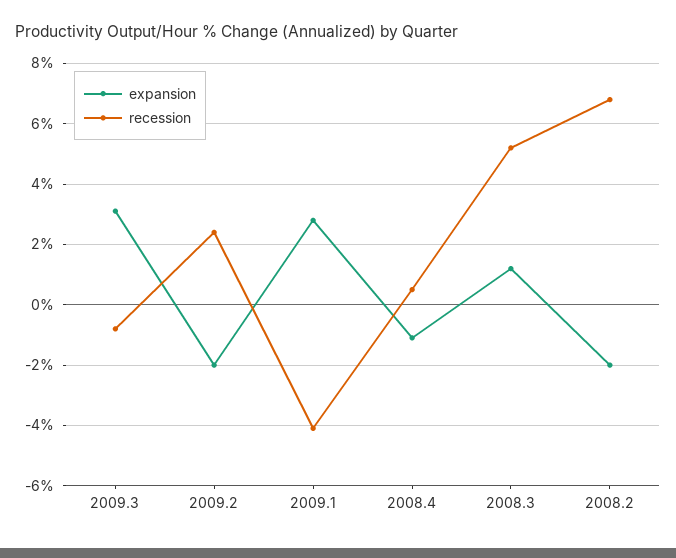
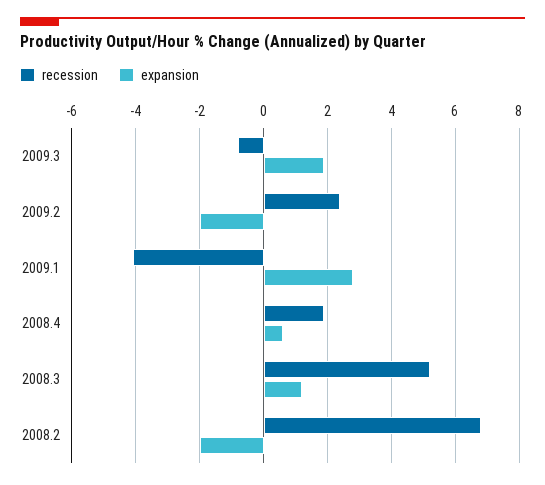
  {
    "expansion": {
-     "2009.3": 3,
+     "2009.3": 2,
      "2009.2": -2,
      "2009.1": 3,
-     "2008.4": -1,
+     "2008.4": 0.5,
      "2008.3": 1,
      "2008.2": -2
    },
    "recession": {
      "2009.3": -1,
      "2009.2": 2.5,
      "2009.1": -4,
-     "2008.4": 0.5,
+     "2008.4": 2,
      "2008.3": 5,
      "2008.2": 7
    }
  }

